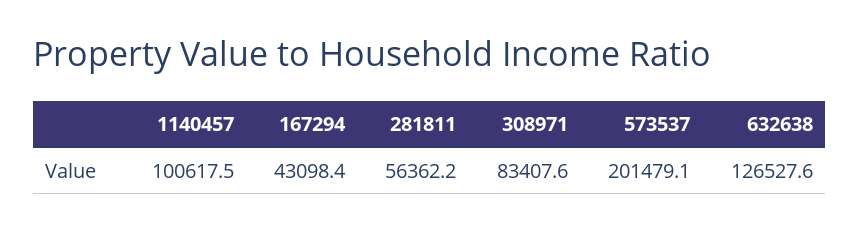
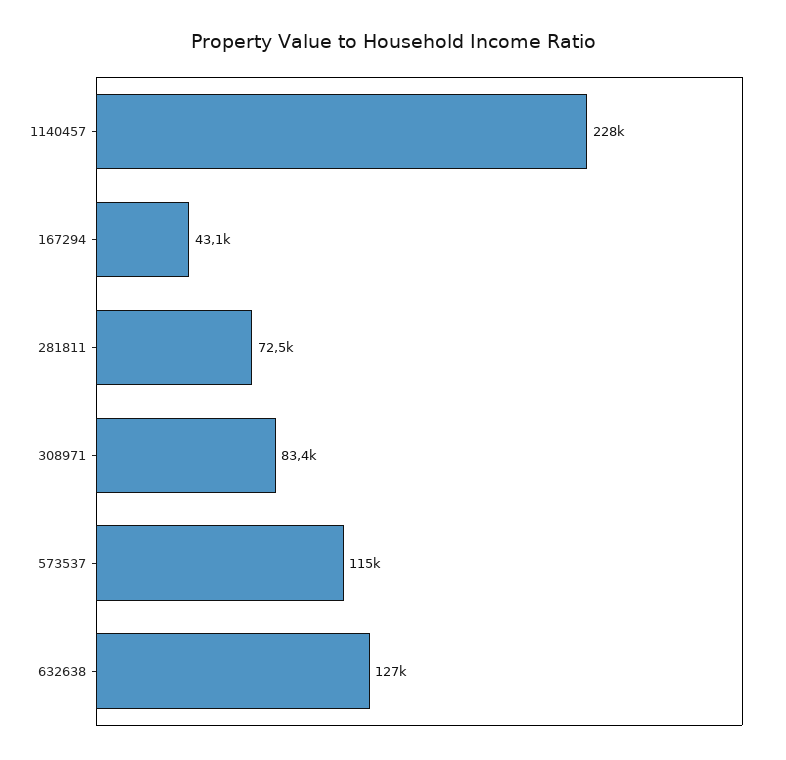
  {
-   "1140457": 100617.5,
+   "1140457": 228000,
    "167294": 43098.4,
-   "281811": 56362.2,
+   "281811": 72500,
    "308971": 83407.6,
-   "573537": 201479.1,
+   "573537": 115000,
    "632638": 126527.6
  }

